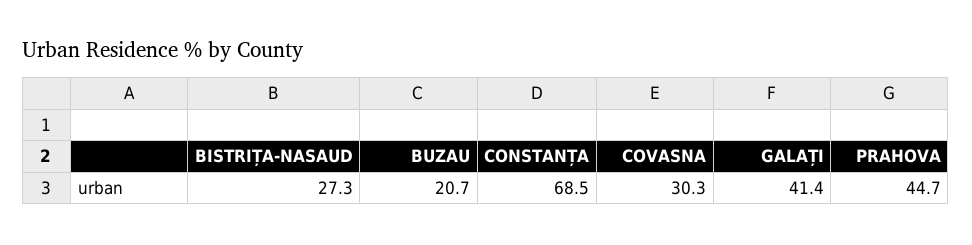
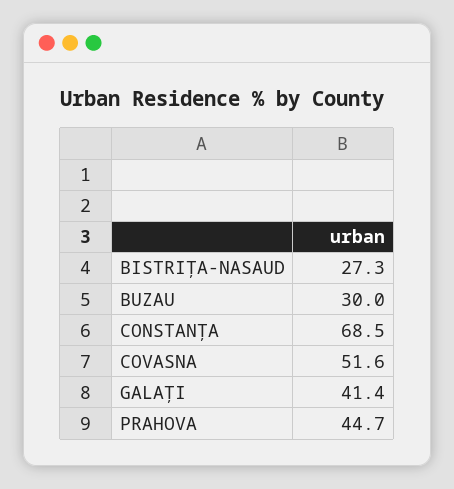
  {
    "BISTRIȚA-NASAUD": 27.3,
-   "BUZAU": 20.7,
+   "BUZAU": 30,
    "CONSTANȚA": 68.5,
-   "COVASNA": 30.3,
+   "COVASNA": 51.6,
    "GALAȚI": 41.4,
    "PRAHOVA": 44.7
  }

